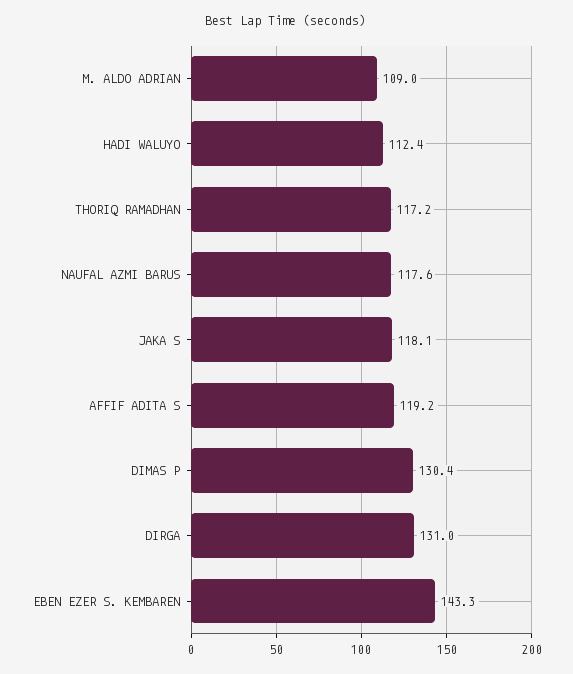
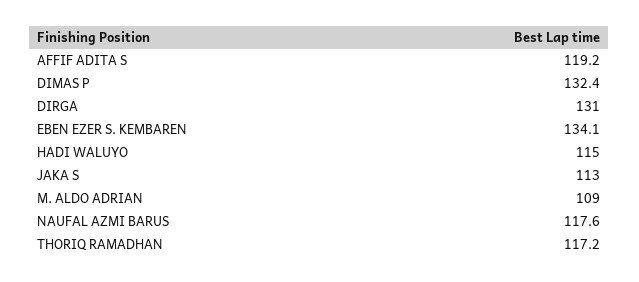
  {
    "M. ALDO ADRIAN": 109,
-   "HADI WALUYO": 112.4,
+   "HADI WALUYO": 115,
    "THORIQ RAMADHAN": 117.2,
    "NAUFAL AZMI BARUS": 117.6,
-   "JAKA S": 118.1,
+   "JAKA S": 113,
    "AFFIF ADITA S": 119.2,
-   "DIMAS P": 130.4,
+   "DIMAS P": 132.4,
    "DIRGA": 131,
-   "EBEN EZER S. KEMBAREN": 143.3
+   "EBEN EZER S. KEMBAREN": 134.1
  }

